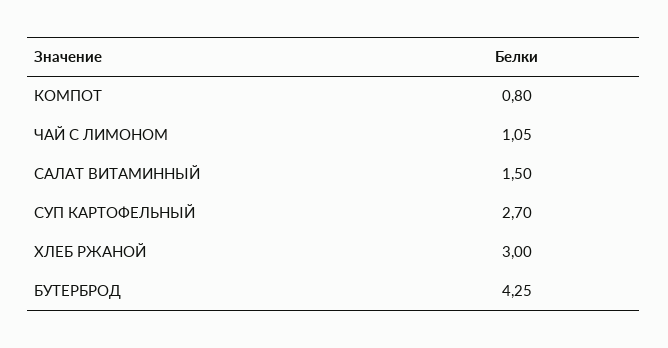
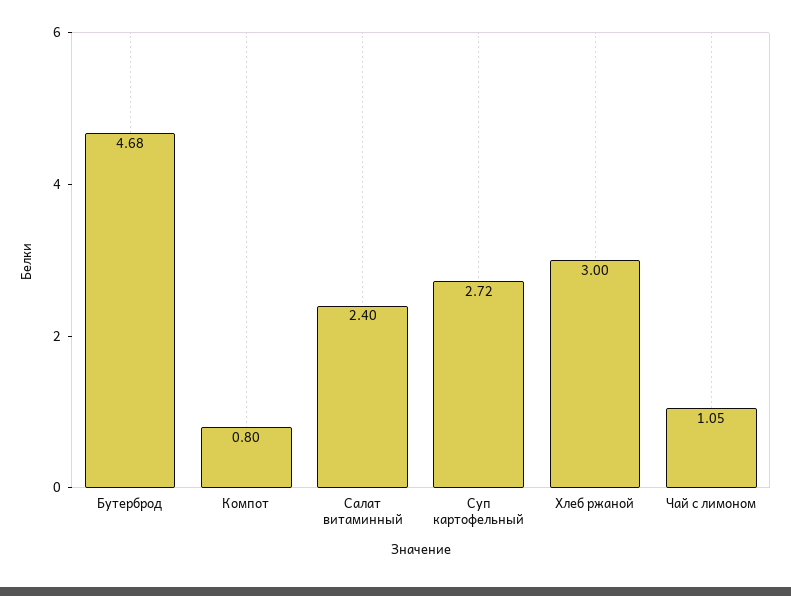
  {
    "КОМПОТ": 0.8,
    "ЧАЙ С ЛИМОНОМ": 1.05,
-   "САЛАТ ВИТАМИННЫЙ": 1.5,
+   "САЛАТ ВИТАМИННЫЙ": 2.4,
-   "СУП КАРТОФЕЛЬНЫЙ": 2.7,
+   "СУП КАРТОФЕЛЬНЫЙ": 2.72,
    "ХЛЕБ РЖАНОЙ": 3,
-   "БУТЕРБРОД": 4.25
+   "БУТЕРБРОД": 4.68
  }

